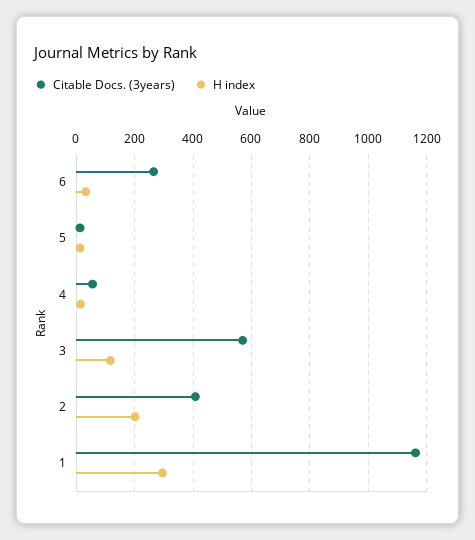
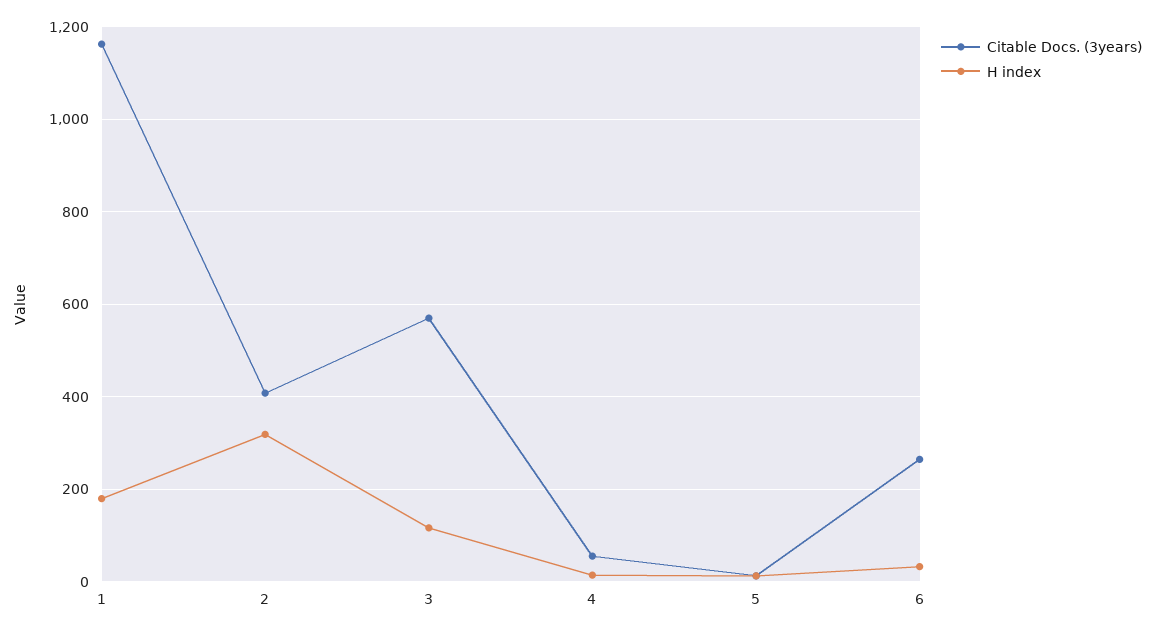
  {
    "Citable Docs. (3years)": {
      "6": 260,
      "5": 20,
      "4": 60,
      "3": 580,
      "2": 400,
      "1": 1160
    },
    "H index": {
      "6": 40,
      "5": 20,
      "4": 20,
      "3": 120,
-     "2": 200,
+     "2": 320,
-     "1": 300
+     "1": 180
    }
  }

